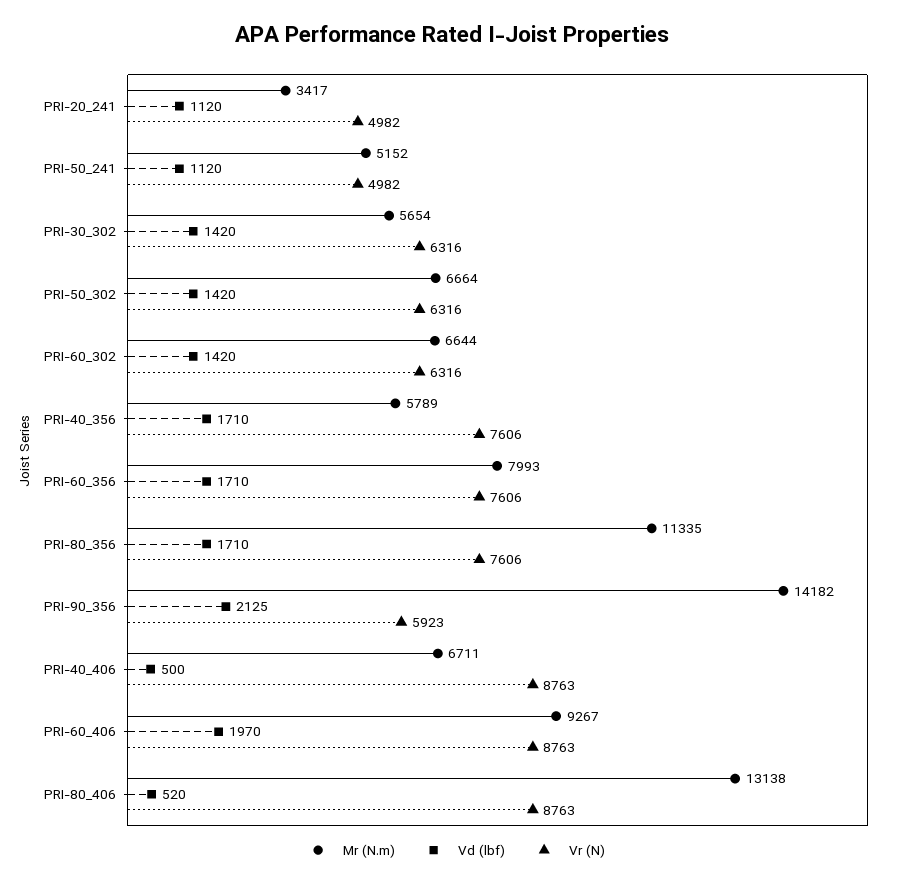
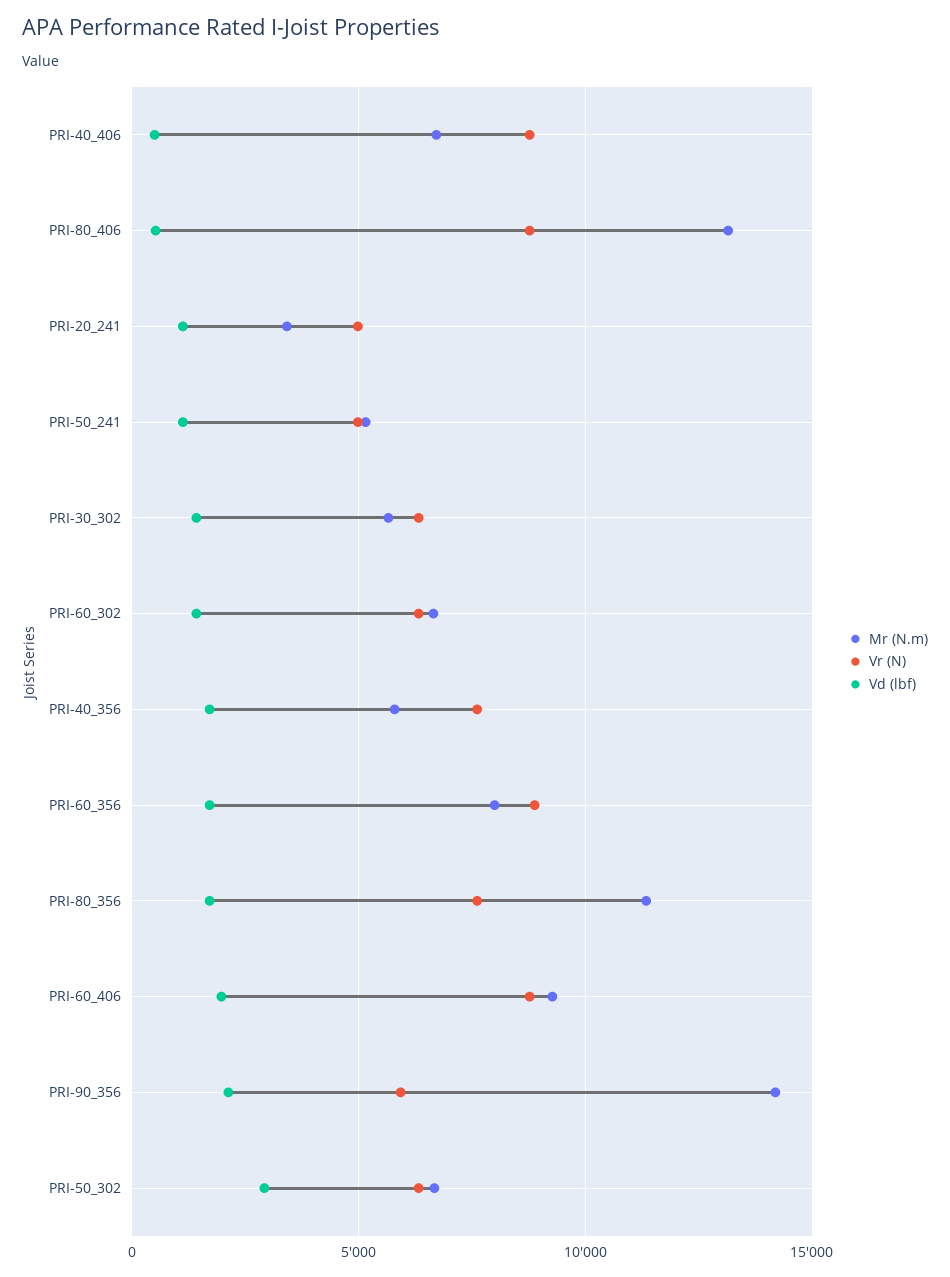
  {
    "Mr (N.m)": {
      "PRI-20_241": 3417,
      "PRI-50_241": 5152,
      "PRI-30_302": 5654,
      "PRI-50_302": 6664,
      "PRI-60_302": 6644,
      "PRI-40_356": 5789,
      "PRI-60_356": 7993,
      "PRI-80_356": 11335,
      "PRI-90_356": 14182,
      "PRI-40_406": 6711,
      "PRI-60_406": 9267,
      "PRI-80_406": 13138
    },
    "Vd (lbf)": {
      "PRI-20_241": 1120,
      "PRI-50_241": 1120,
      "PRI-30_302": 1420,
-     "PRI-50_302": 1420,
+     "PRI-50_302": 3000,
      "PRI-60_302": 1420,
      "PRI-40_356": 1710,
      "PRI-60_356": 1710,
      "PRI-80_356": 1710,
      "PRI-90_356": 2125,
      "PRI-40_406": 500,
      "PRI-60_406": 1970,
      "PRI-80_406": 520
    },
    "Vr (N)": {
      "PRI-20_241": 4982,
      "PRI-50_241": 4982,
      "PRI-30_302": 6316,
      "PRI-50_302": 6316,
      "PRI-60_302": 6316,
      "PRI-40_356": 7606,
-     "PRI-60_356": 7606,
+     "PRI-60_356": 9000,
      "PRI-80_356": 7606,
      "PRI-90_356": 5923,
      "PRI-40_406": 8763,
      "PRI-60_406": 8763,
      "PRI-80_406": 8763
    }
  }

